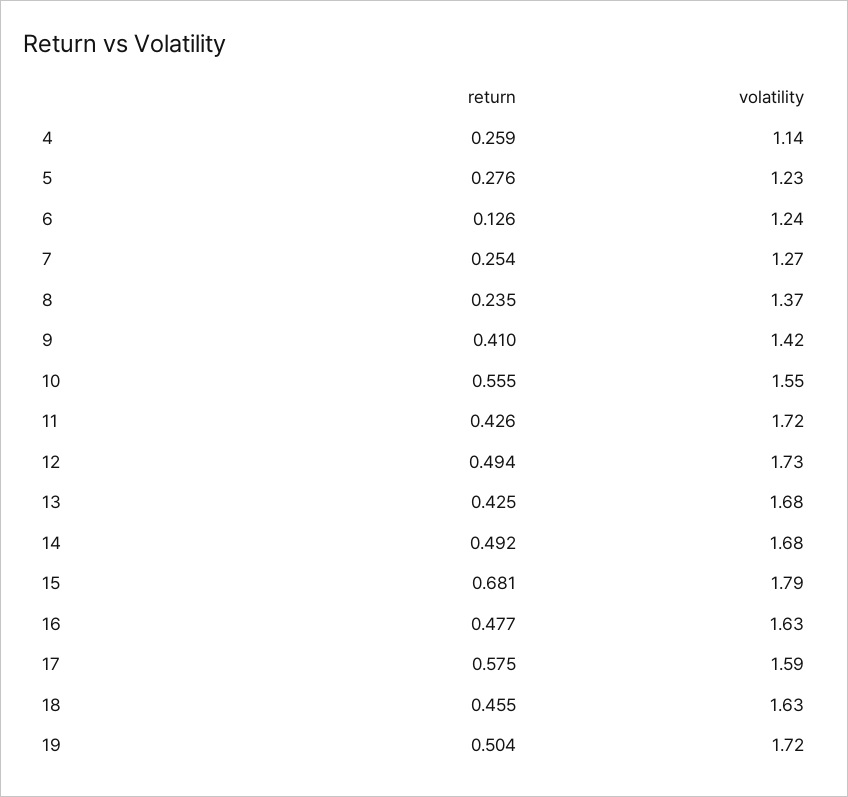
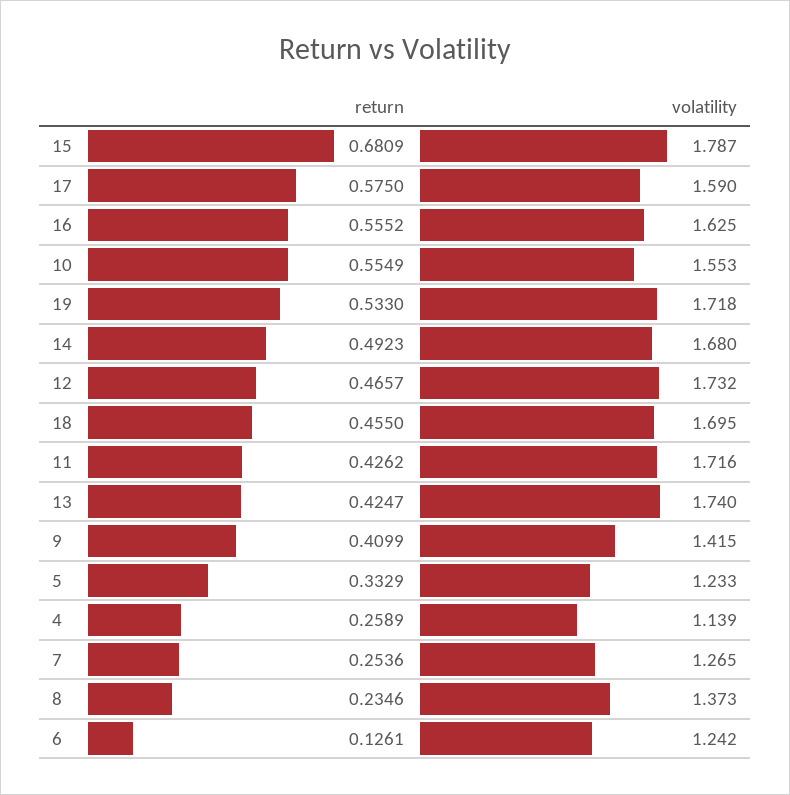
  {
    "return": {
      "4": 0.2589,
-     "5": 0.276,
+     "5": 0.3329,
      "6": 0.1261,
      "7": 0.2536,
      "8": 0.2346,
      "9": 0.4099,
      "10": 0.5549,
      "11": 0.4262,
-     "12": 0.494,
+     "12": 0.4657,
      "13": 0.4247,
      "14": 0.4923,
      "15": 0.6809,
-     "16": 0.477,
+     "16": 0.5552,
      "17": 0.575,
      "18": 0.455,
-     "19": 0.504
+     "19": 0.533
    },
    "volatility": {
      "4": 1.139,
      "5": 1.233,
      "6": 1.242,
      "7": 1.265,
      "8": 1.373,
      "9": 1.415,
      "10": 1.553,
      "11": 1.716,
      "12": 1.732,
-     "13": 1.68,
+     "13": 1.74,
      "14": 1.68,
      "15": 1.787,
      "16": 1.625,
      "17": 1.59,
-     "18": 1.63,
+     "18": 1.695,
      "19": 1.718
    }
  }

